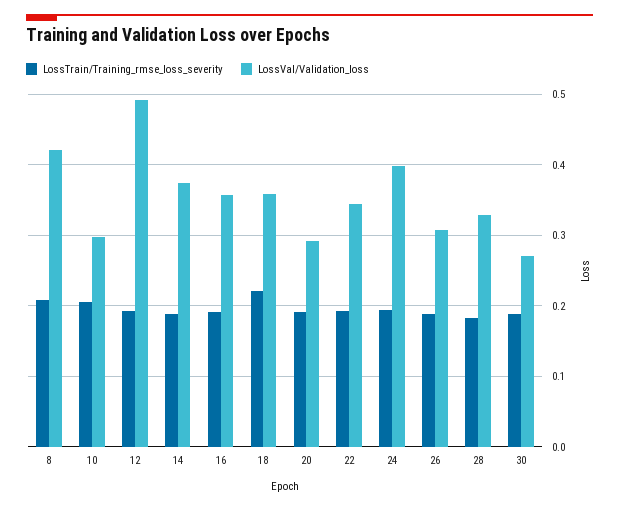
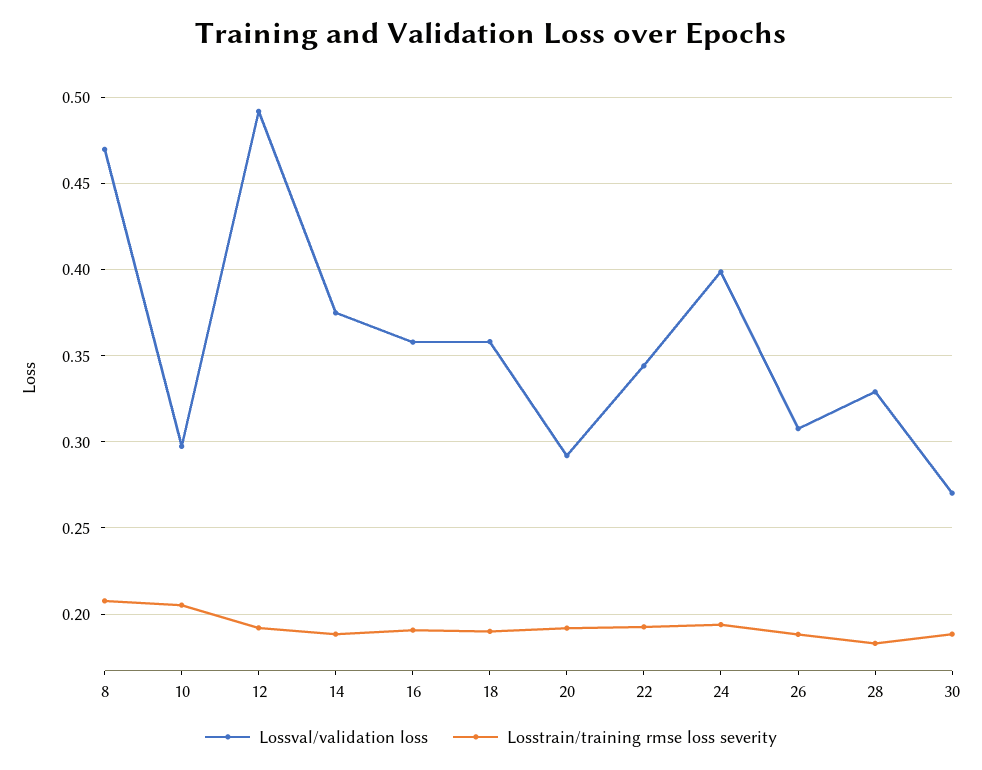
  {
    "LossTrain/Training_rmse_loss_severity": {
      "8": 0.21,
      "10": 0.205,
      "12": 0.19,
      "14": 0.19,
      "16": 0.19,
-     "18": 0.22,
+     "18": 0.19,
      "20": 0.19,
      "22": 0.195,
      "24": 0.195,
      "26": 0.19,
      "28": 0.185,
      "30": 0.19
    },
    "LossVal/Validation_loss": {
-     "8": 0.42,
+     "8": 0.47,
      "10": 0.295,
      "12": 0.49,
      "14": 0.375,
      "16": 0.36,
      "18": 0.36,
      "20": 0.29,
      "22": 0.345,
      "24": 0.4,
      "26": 0.31,
      "28": 0.33,
      "30": 0.27
    }
  }

